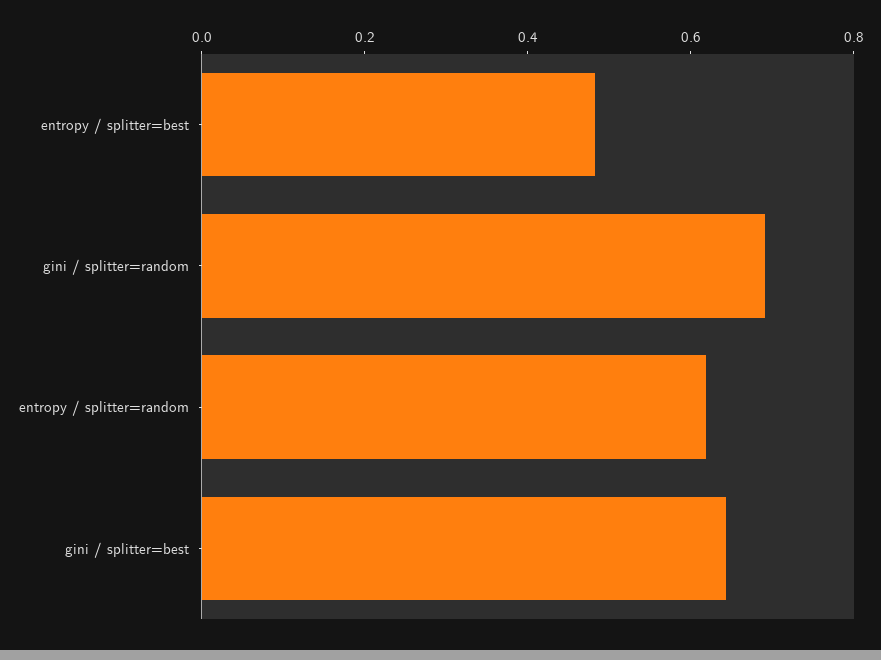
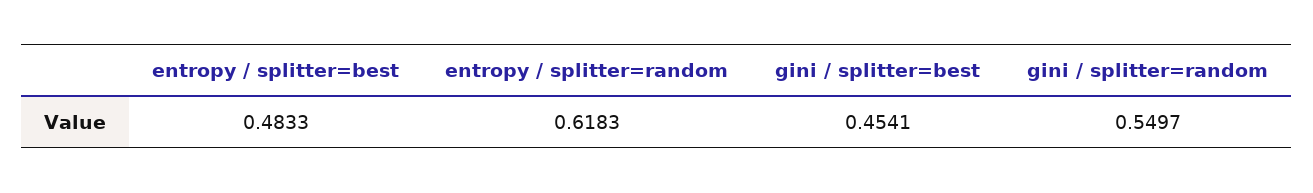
  {
    "entropy / splitter=best": 0.4833,
-   "gini / splitter=random": 0.7,
+   "gini / splitter=random": 0.5497,
    "entropy / splitter=random": 0.6183,
-   "gini / splitter=best": 0.65
+   "gini / splitter=best": 0.4541
  }

